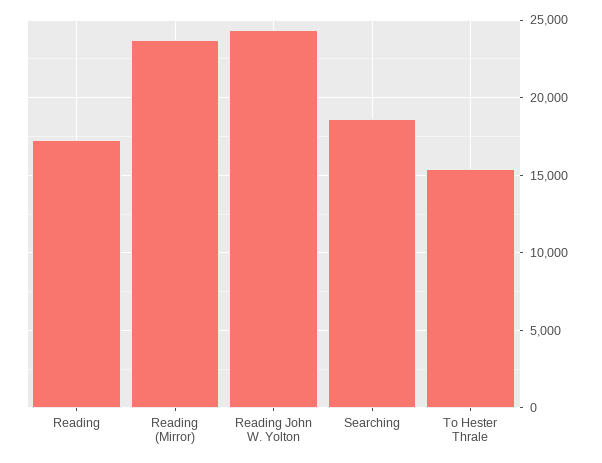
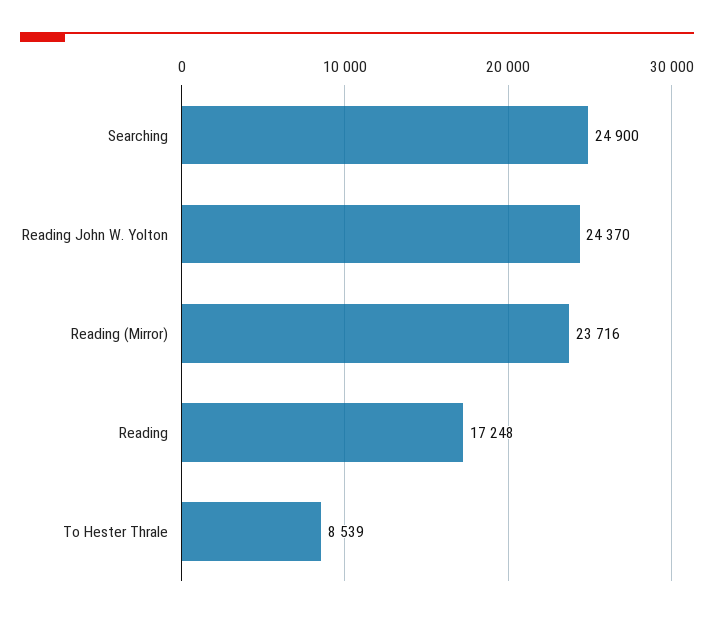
  {
    "Reading": 17248,
    "Reading (Mirror)": 23716,
    "Reading John W. Yolton": 24370,
-   "Searching": 18500,
+   "Searching": 24900,
-   "To Hester Thrale": 15500
+   "To Hester Thrale": 8539
  }

